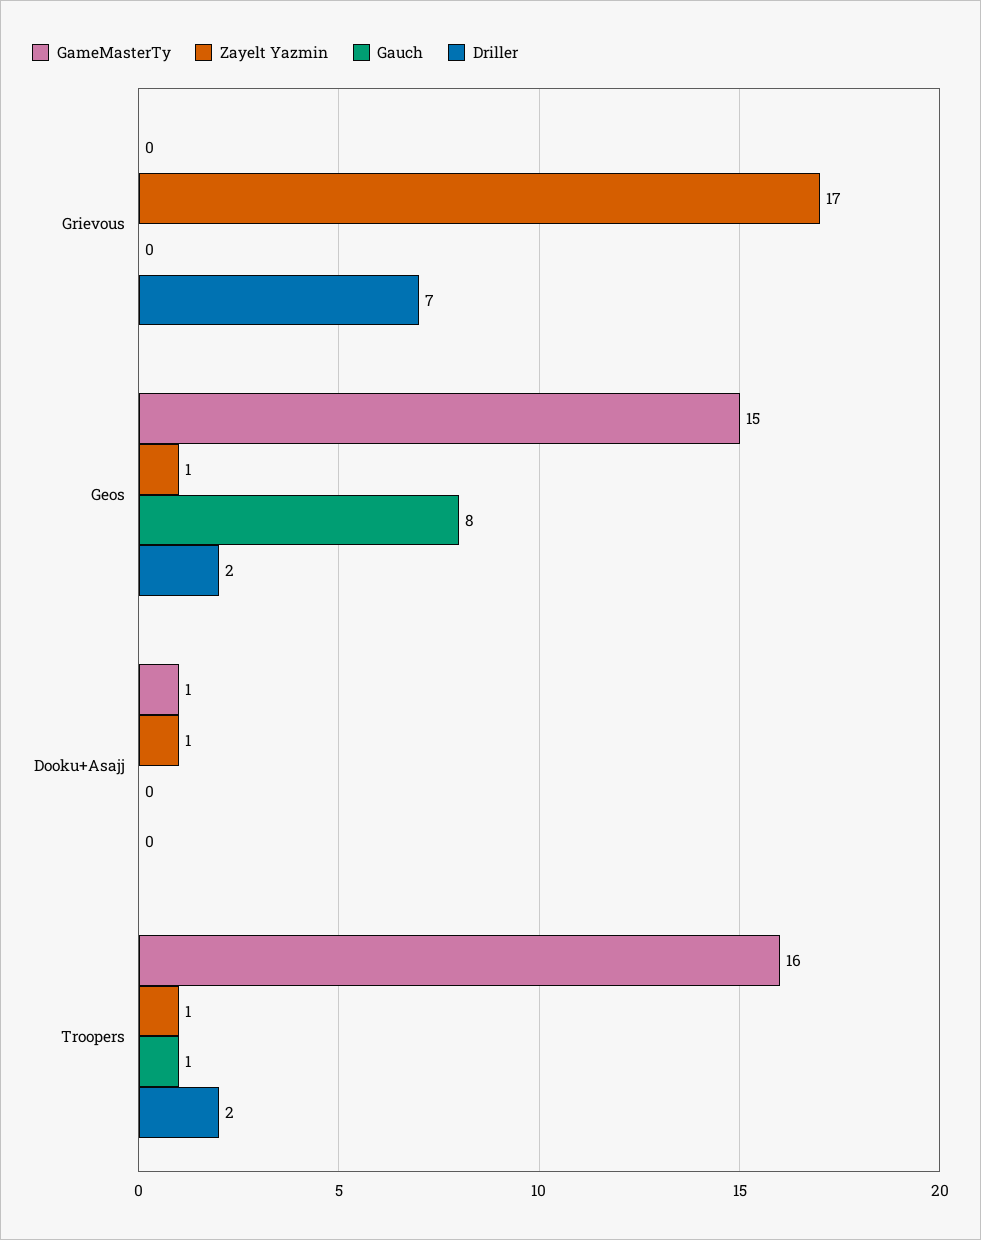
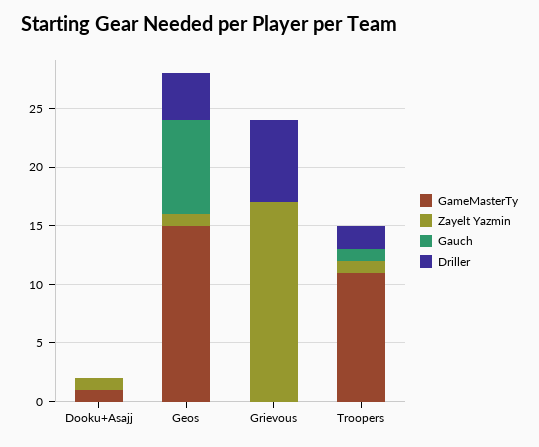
  {
    "GameMasterTy": {
      "Grievous": 0,
      "Geos": 15,
      "Dooku+Asajj": 1,
-     "Troopers": 16
+     "Troopers": 11
    },
    "Zayelt Yazmin": {
      "Grievous": 17,
      "Geos": 1,
      "Dooku+Asajj": 1,
      "Troopers": 1
    },
    "Gauch": {
      "Grievous": 0,
      "Geos": 8,
      "Dooku+Asajj": 0,
      "Troopers": 1
    },
    "Driller": {
      "Grievous": 7,
-     "Geos": 2,
+     "Geos": 4,
      "Dooku+Asajj": 0,
      "Troopers": 2
    }
  }

